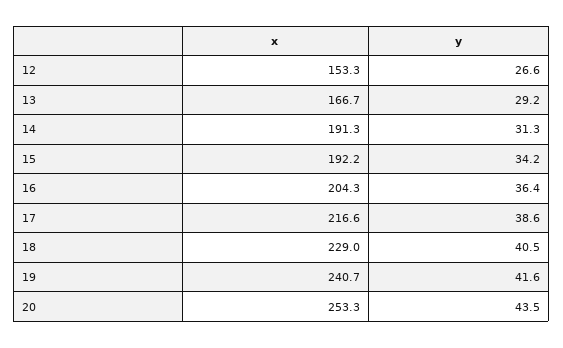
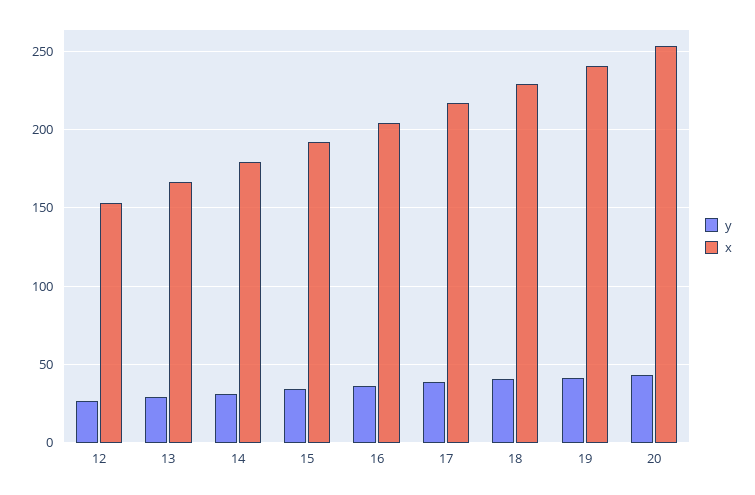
  {
    "x": {
      "12": 153.3,
      "13": 166.7,
-     "14": 191.3,
+     "14": 180,
      "15": 192.2,
      "16": 204.3,
      "17": 216.6,
      "18": 229,
      "19": 240.7,
      "20": 253.3
    },
    "y": {
      "12": 26.6,
      "13": 29.2,
      "14": 31.3,
      "15": 34.2,
      "16": 36.4,
      "17": 38.6,
      "18": 40.5,
      "19": 41.6,
      "20": 43.5
    }
  }

